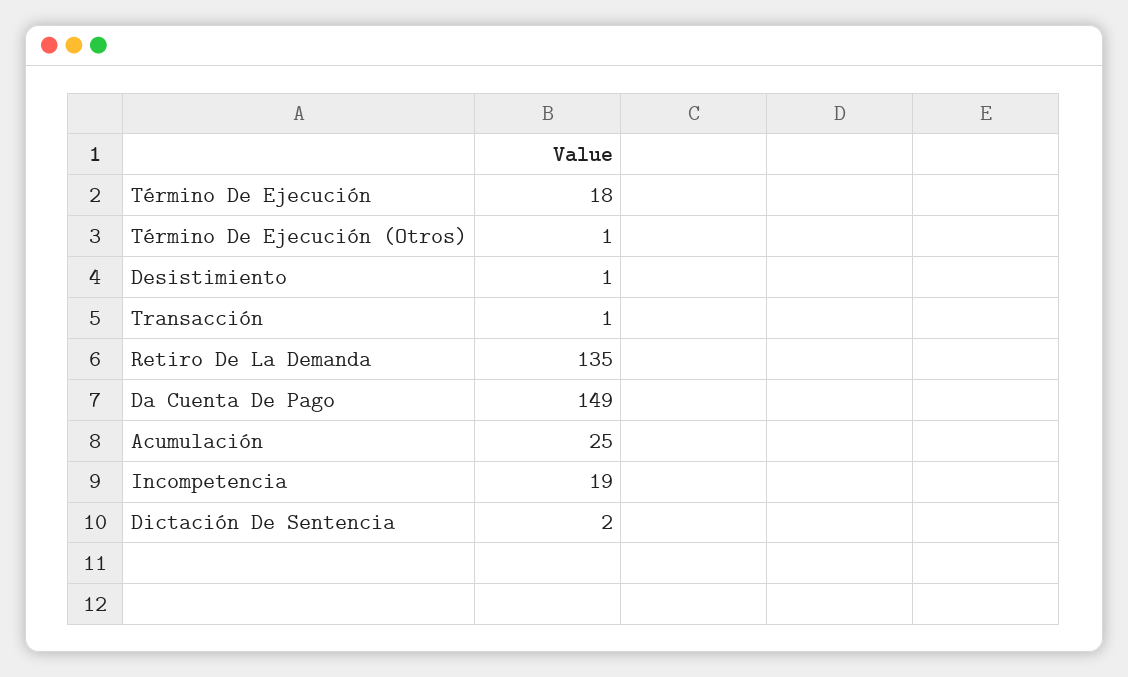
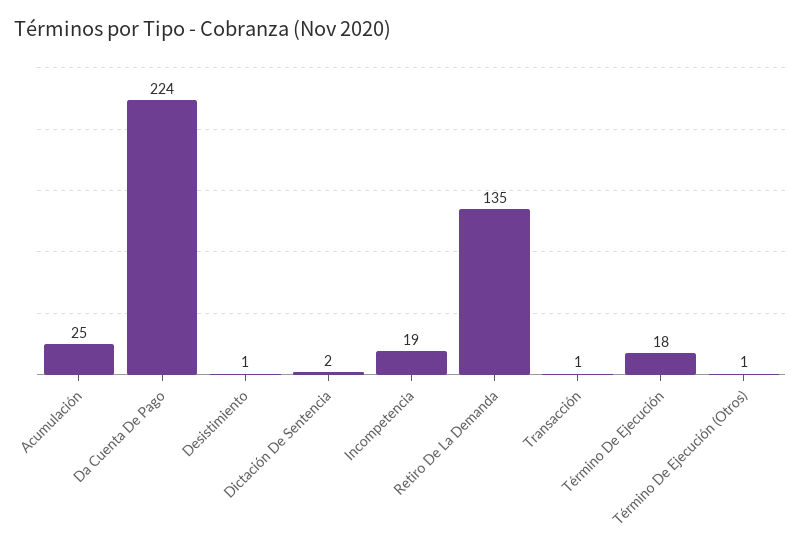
  {
    "Término De Ejecución": 18,
    "Término De Ejecución (Otros)": 1,
    "Desistimiento": 1,
    "Transacción": 1,
    "Retiro De La Demanda": 135,
-   "Da Cuenta De Pago": 149,
+   "Da Cuenta De Pago": 224,
    "Acumulación": 25,
    "Incompetencia": 19,
    "Dictación De Sentencia": 2
  }

